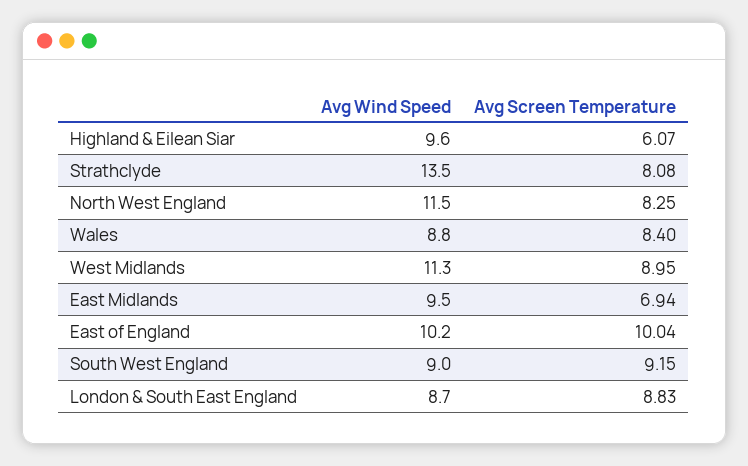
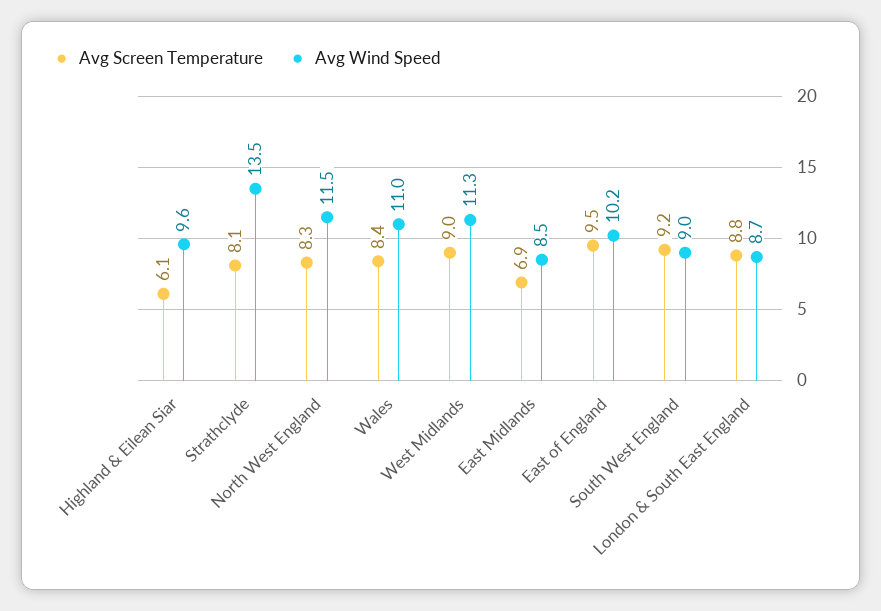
  {
    "Avg Wind Speed": {
      "Highland & Eilean Siar": 9.6,
      "Strathclyde": 13.5,
      "North West England": 11.5,
-     "Wales": 8.8,
+     "Wales": 11,
      "West Midlands": 11.3,
-     "East Midlands": 9.5,
+     "East Midlands": 8.5,
      "East of England": 10.2,
      "South West England": 9,
      "London & South East England": 8.7
    },
    "Avg Screen Temperature": {
      "Highland & Eilean Siar": 6.07,
      "Strathclyde": 8.08,
      "North West England": 8.25,
      "Wales": 8.4,
      "West Midlands": 8.95,
      "East Midlands": 6.94,
-     "East of England": 10.04,
+     "East of England": 9.5,
      "South West England": 9.15,
      "London & South East England": 8.83
    }
  }

